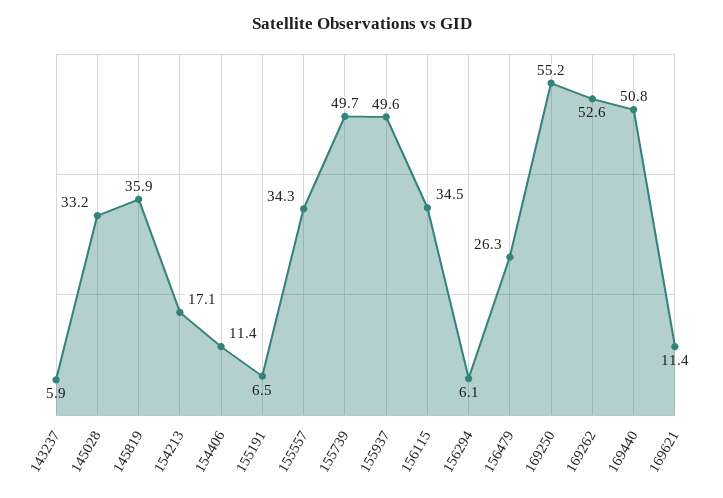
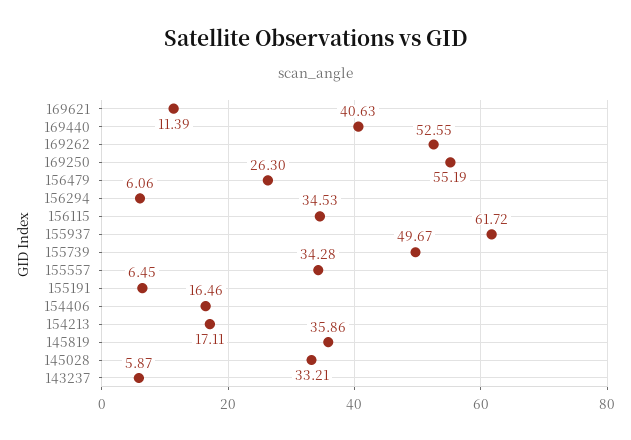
  {
    "143237": 5.87,
    "145028": 33.21,
    "145819": 35.86,
    "154213": 17.11,
-   "154406": 11.4,
+   "154406": 16.46,
    "155191": 6.45,
    "155557": 34.28,
    "155739": 49.67,
-   "155937": 49.6,
+   "155937": 61.72,
    "156115": 34.53,
    "156294": 6.06,
    "156479": 26.3,
    "169250": 55.19,
    "169262": 52.55,
-   "169440": 50.8,
+   "169440": 40.63,
    "169621": 11.39
  }

